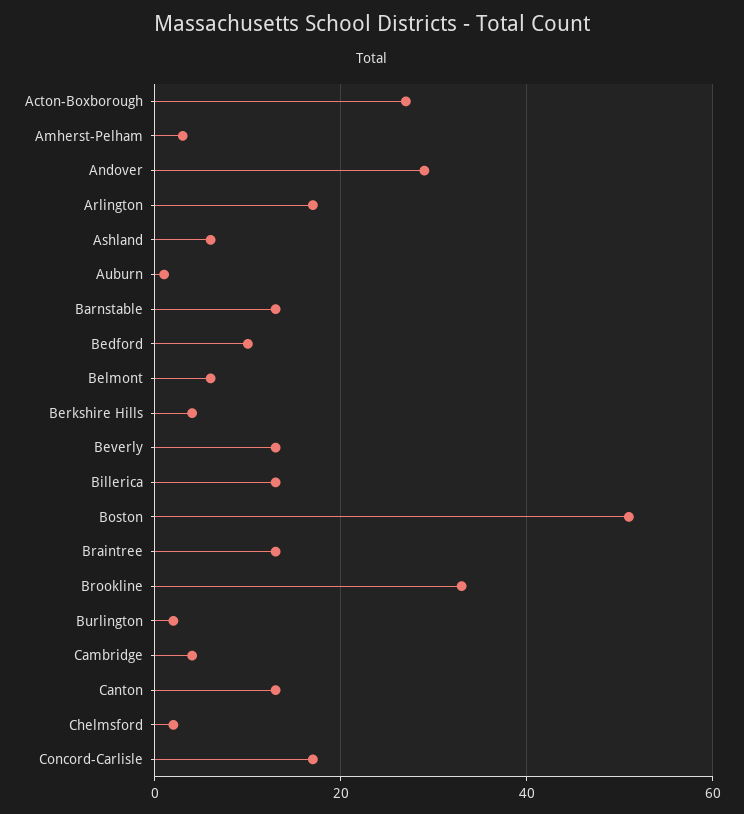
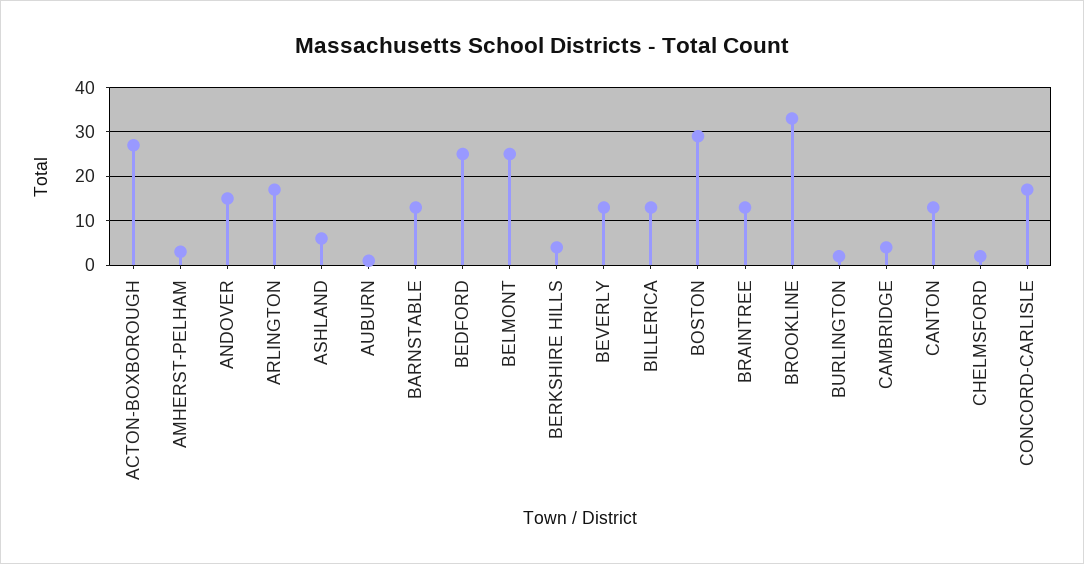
  {
    "Acton-Boxborough": 25,
    "Amherst-Pelham": 5,
-   "Andover": 30,
+   "Andover": 15,
    "Arlington": 15,
    "Ashland": 5,
    "Auburn": 0,
    "Barnstable": 15,
-   "Bedford": 10,
+   "Bedford": 25,
-   "Belmont": 5,
+   "Belmont": 25,
    "Berkshire Hills": 5,
    "Beverly": 15,
    "Billerica": 15,
-   "Boston": 50,
+   "Boston": 30,
    "Braintree": 15,
    "Brookline": 35,
    "Burlington": 0,
    "Cambridge": 5,
    "Canton": 15,
    "Chelmsford": 0,
    "Concord-Carlisle": 15
  }

